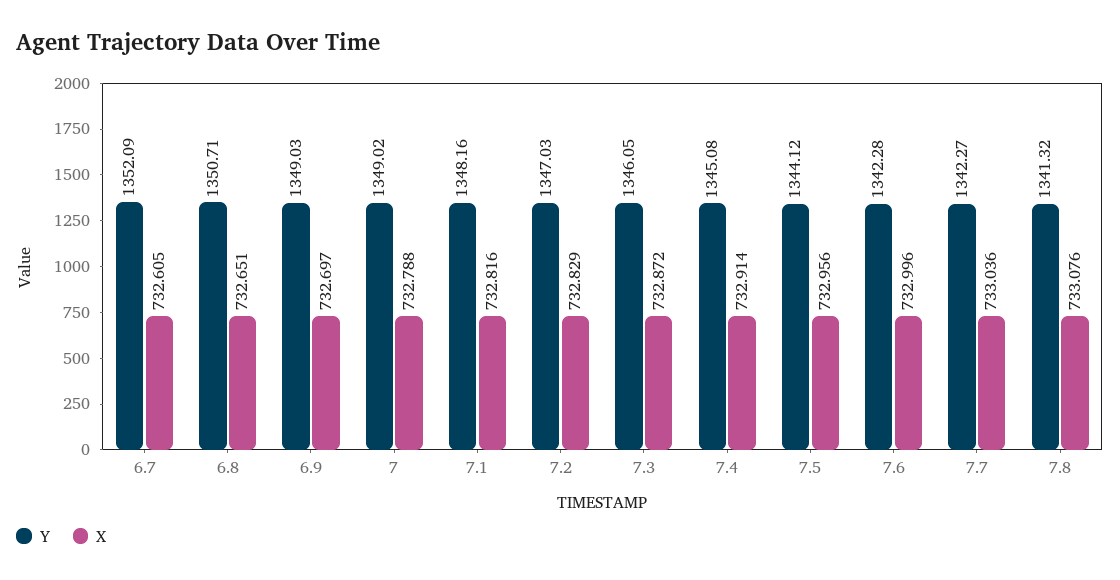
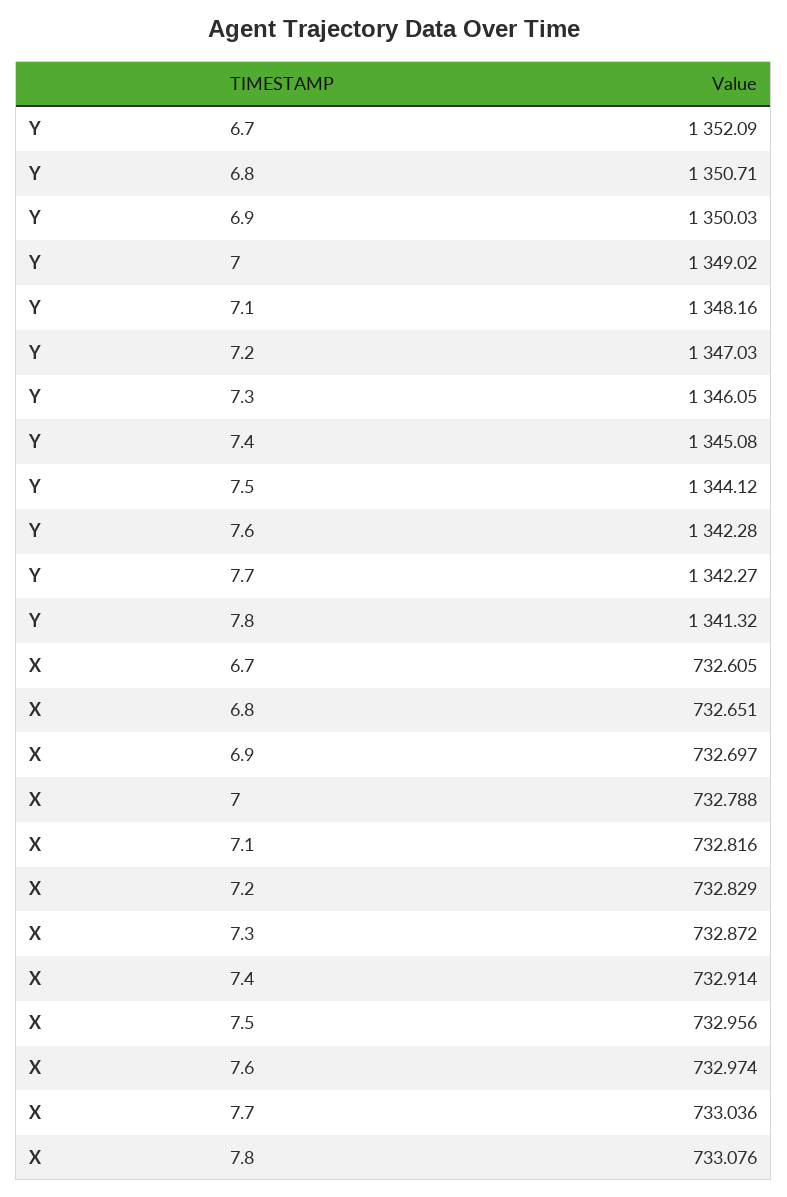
  {
    "Y": {
      "6.7": 1352.09,
      "6.8": 1350.71,
-     "6.9": 1349.03,
+     "6.9": 1350.03,
      "7": 1349.02,
      "7.1": 1348.16,
      "7.2": 1347.03,
      "7.3": 1346.05,
      "7.4": 1345.08,
      "7.5": 1344.12,
      "7.6": 1342.28,
      "7.7": 1342.27,
      "7.8": 1341.32
    },
    "X": {
      "6.7": 732.605,
      "6.8": 732.651,
      "6.9": 732.697,
      "7": 732.788,
      "7.1": 732.816,
      "7.2": 732.829,
      "7.3": 732.872,
      "7.4": 732.914,
      "7.5": 732.956,
-     "7.6": 732.996,
+     "7.6": 732.974,
      "7.7": 733.036,
      "7.8": 733.076
    }
  }

